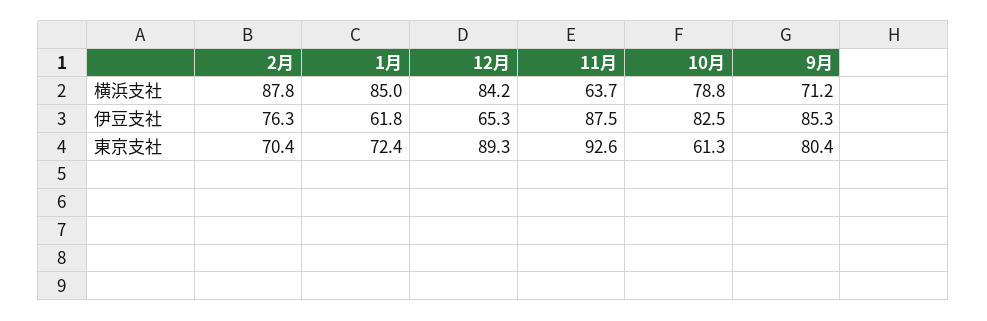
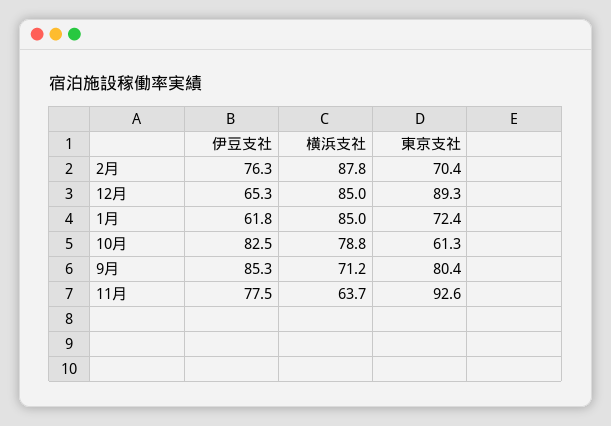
  {
    "2月": {
      "横浜支社": 87.8,
      "伊豆支社": 76.3,
      "東京支社": 70.4
    },
    "1月": {
      "横浜支社": 85,
      "伊豆支社": 61.8,
      "東京支社": 72.4
    },
    "12月": {
-     "横浜支社": 84.2,
+     "横浜支社": 85,
      "伊豆支社": 65.3,
      "東京支社": 89.3
    },
    "11月": {
      "横浜支社": 63.7,
-     "伊豆支社": 87.5,
+     "伊豆支社": 77.5,
      "東京支社": 92.6
    },
    "10月": {
      "横浜支社": 78.8,
      "伊豆支社": 82.5,
      "東京支社": 61.3
    },
    "9月": {
      "横浜支社": 71.2,
      "伊豆支社": 85.3,
      "東京支社": 80.4
    }
  }

